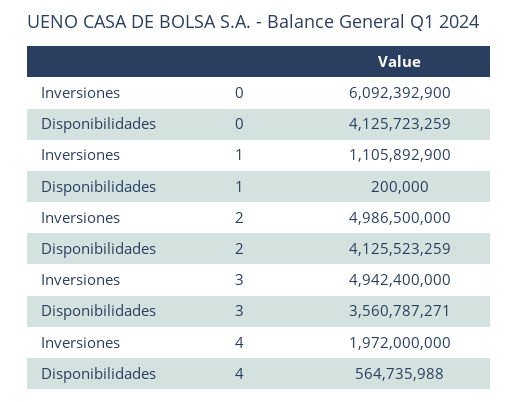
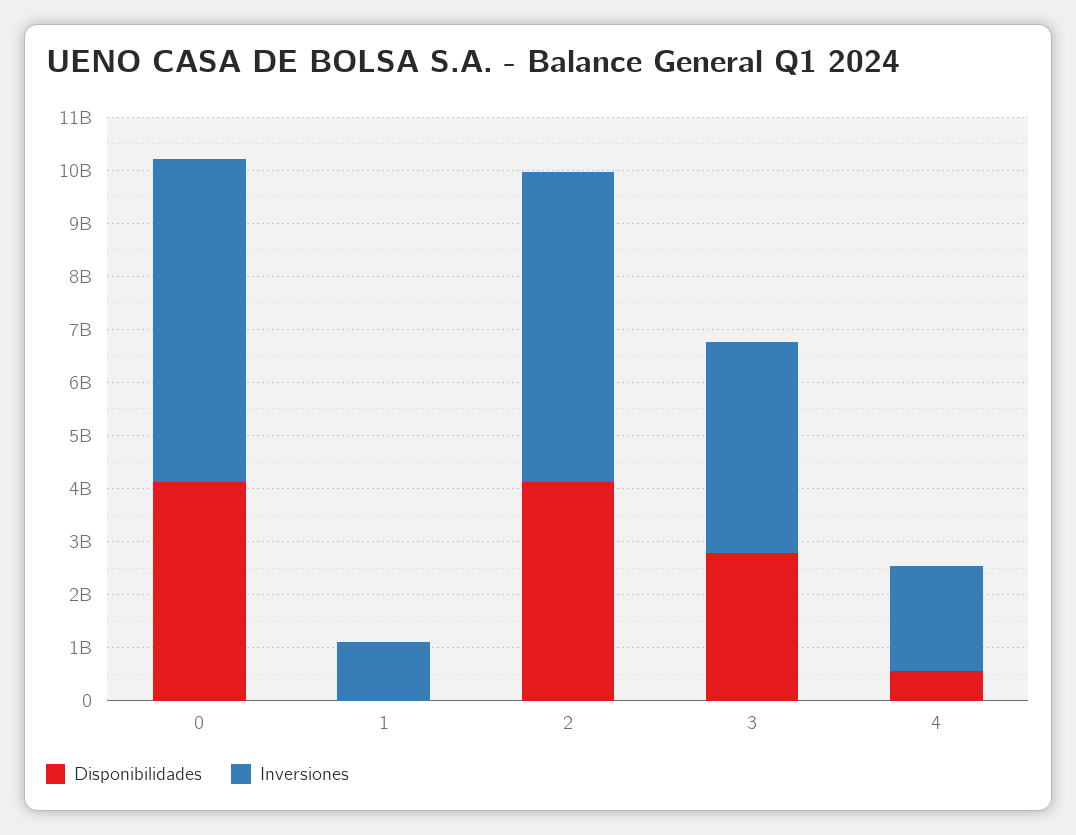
  {
    "Inversiones": {
      "0": 6092392900,
      "1": 1105892900,
-     "2": 4986500000,
+     "2": 5800000000,
-     "3": 4942400000,
+     "3": 4000000000,
      "4": 1972000000
    },
    "Disponibilidades": {
      "0": 4125723259,
      "1": 200000,
      "2": 4125523259,
-     "3": 3560787271,
+     "3": 2800000000,
      "4": 564735988
    }
  }

